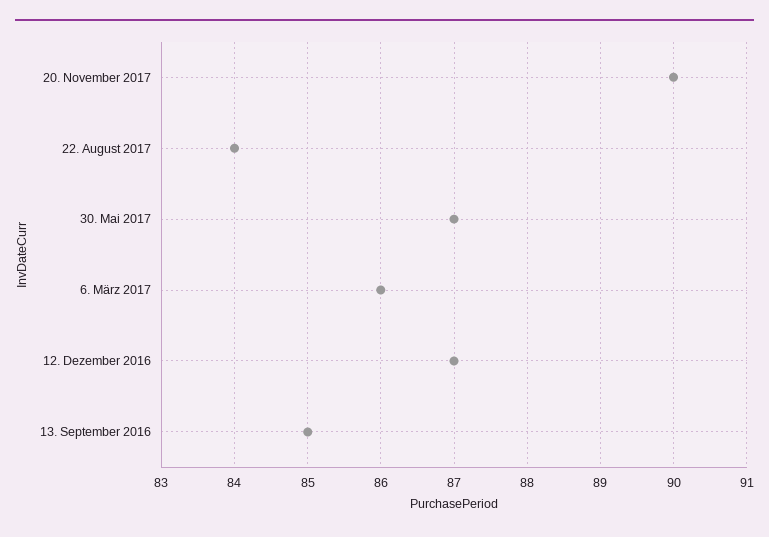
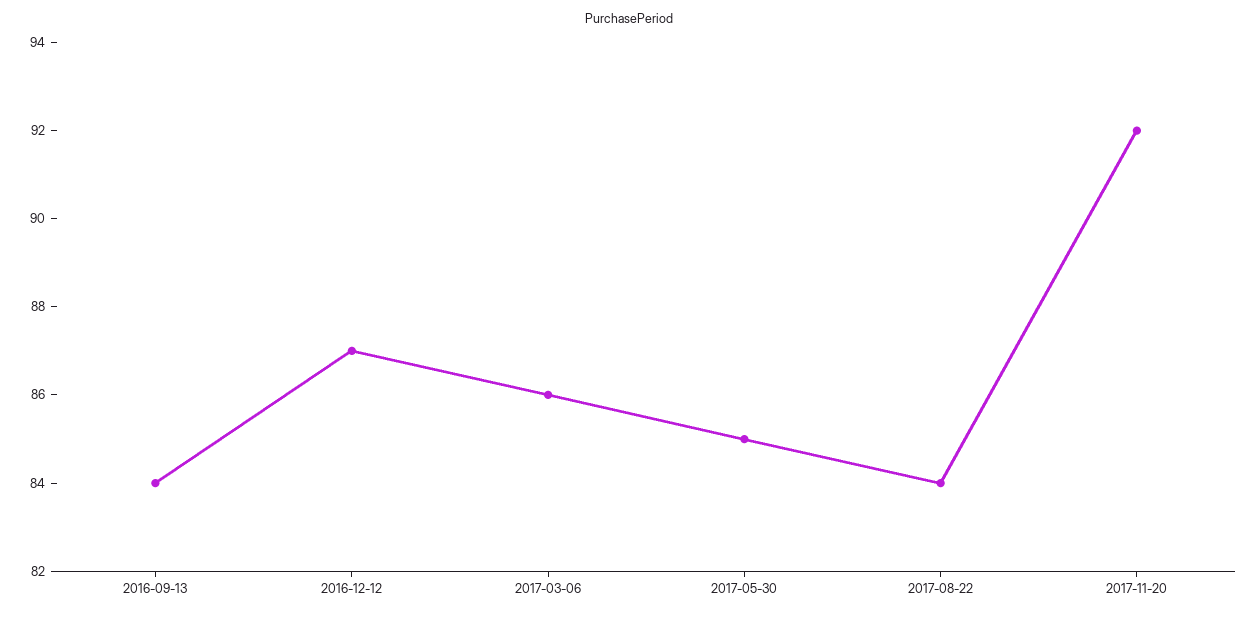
  {
-   "20. November 2017": 90,
+   "20. November 2017": 92,
    "22. August 2017": 84,
-   "30. Mai 2017": 87,
+   "30. Mai 2017": 85,
    "6. März 2017": 86,
    "12. Dezember 2016": 87,
-   "13. September 2016": 85
+   "13. September 2016": 84
  }

